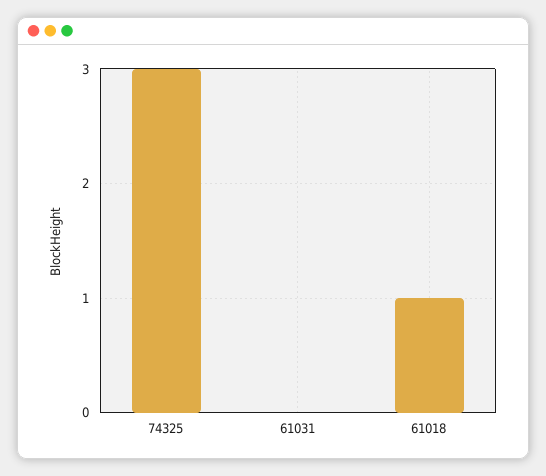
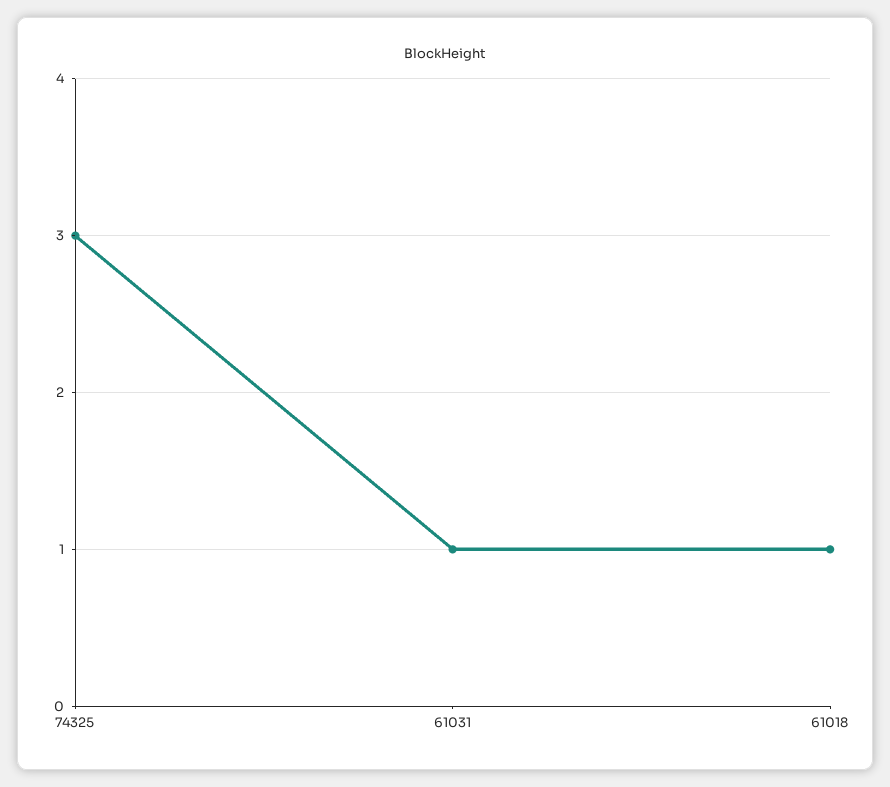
  {
    "74325": 3,
-   "61031": 0,
+   "61031": 1,
    "61018": 1
  }

